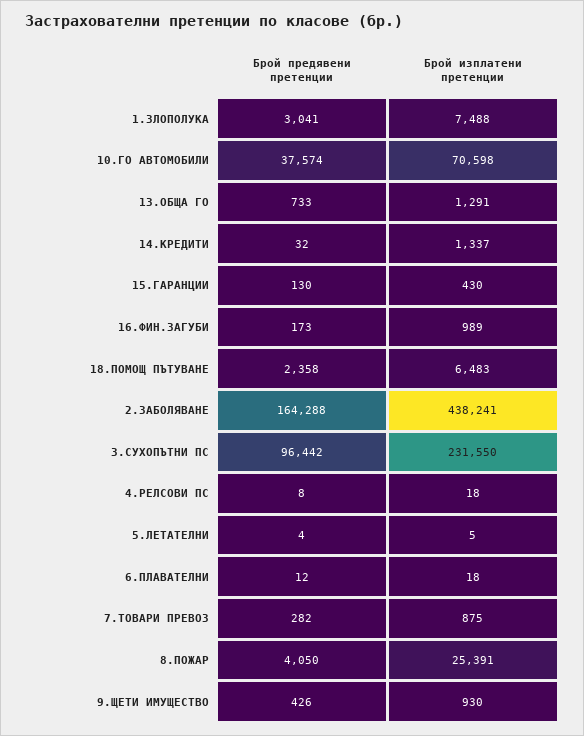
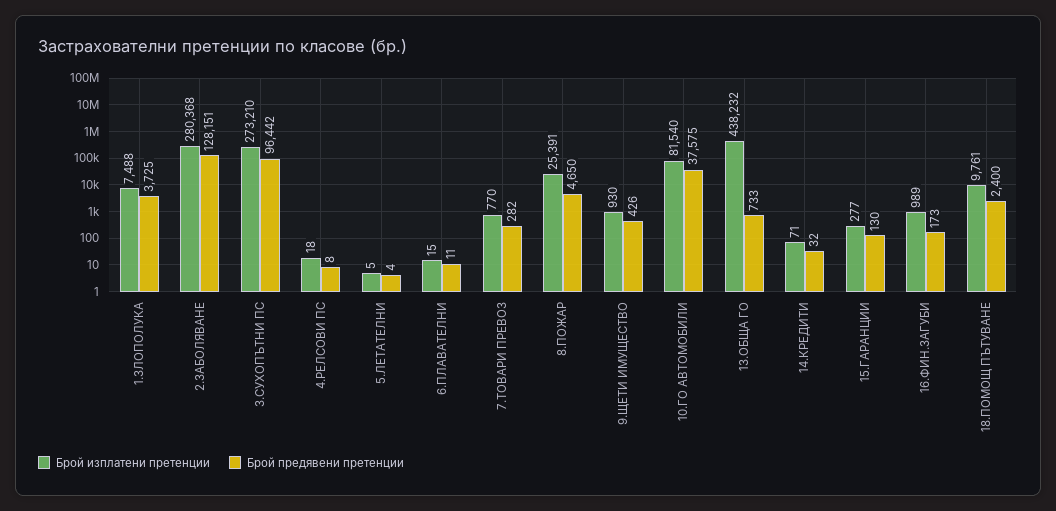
  {
    "Брой предявени претенции": {
-     "1.ЗЛОПОЛУКА": 3041,
+     "1.ЗЛОПОЛУКА": 3725,
-     "10.ГО АВТОМОБИЛИ": 37574,
+     "10.ГО АВТОМОБИЛИ": 37575,
      "13.ОБЩА ГО": 733,
      "14.КРЕДИТИ": 32,
      "15.ГАРАНЦИИ": 130,
      "16.ФИН.ЗАГУБИ": 173,
-     "18.ПОМОЩ ПЪТУВАНЕ": 2358,
+     "18.ПОМОЩ ПЪТУВАНЕ": 2400,
-     "2.ЗАБОЛЯВАНЕ": 164288,
+     "2.ЗАБОЛЯВАНЕ": 128151,
      "3.СУХОПЪТНИ ПС": 96442,
      "4.РЕЛСОВИ ПС": 8,
      "5.ЛЕТАТЕЛНИ": 4,
-     "6.ПЛАВАТЕЛНИ": 12,
+     "6.ПЛАВАТЕЛНИ": 11,
      "7.ТОВАРИ ПРЕВОЗ": 282,
-     "8.ПОЖАР": 4050,
+     "8.ПОЖАР": 4650,
      "9.ЩЕТИ ИМУЩЕСТВО": 426
    },
    "Брой изплатени претенции": {
      "1.ЗЛОПОЛУКА": 7488,
-     "10.ГО АВТОМОБИЛИ": 70598,
+     "10.ГО АВТОМОБИЛИ": 81540,
-     "13.ОБЩА ГО": 1291,
+     "13.ОБЩА ГО": 438232,
-     "14.КРЕДИТИ": 1337,
+     "14.КРЕДИТИ": 71,
-     "15.ГАРАНЦИИ": 430,
+     "15.ГАРАНЦИИ": 277,
      "16.ФИН.ЗАГУБИ": 989,
-     "18.ПОМОЩ ПЪТУВАНЕ": 6483,
+     "18.ПОМОЩ ПЪТУВАНЕ": 9761,
-     "2.ЗАБОЛЯВАНЕ": 438241,
+     "2.ЗАБОЛЯВАНЕ": 280368,
-     "3.СУХОПЪТНИ ПС": 231550,
+     "3.СУХОПЪТНИ ПС": 273210,
      "4.РЕЛСОВИ ПС": 18,
      "5.ЛЕТАТЕЛНИ": 5,
-     "6.ПЛАВАТЕЛНИ": 18,
+     "6.ПЛАВАТЕЛНИ": 15,
-     "7.ТОВАРИ ПРЕВОЗ": 875,
+     "7.ТОВАРИ ПРЕВОЗ": 770,
      "8.ПОЖАР": 25391,
      "9.ЩЕТИ ИМУЩЕСТВО": 930
    }
  }

